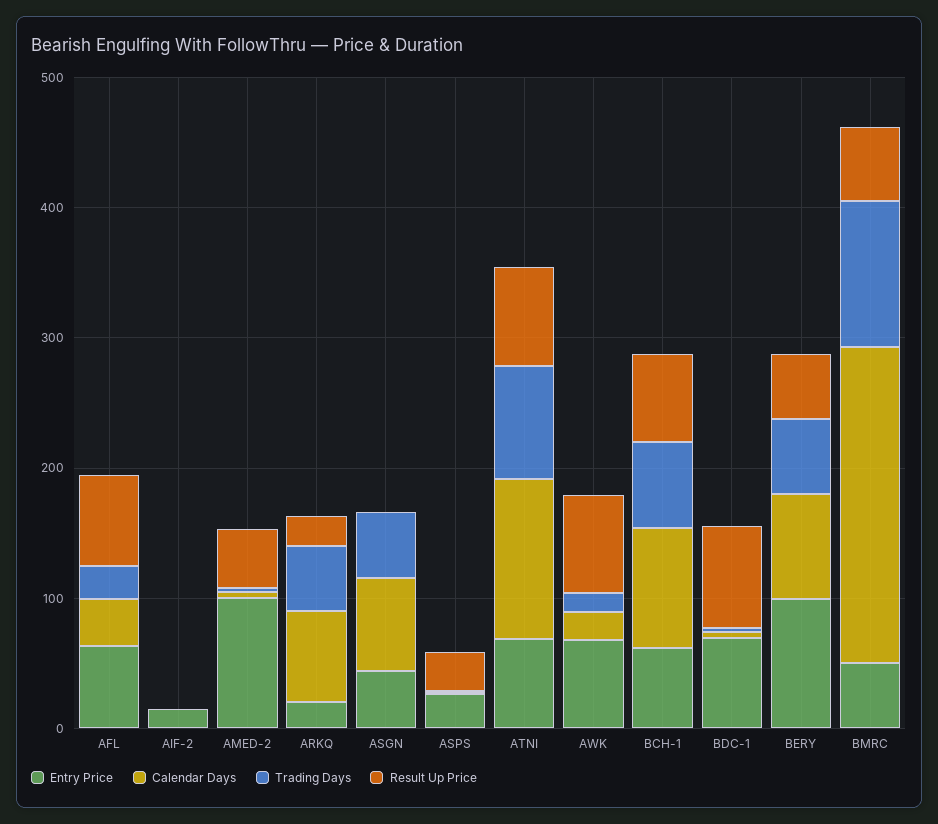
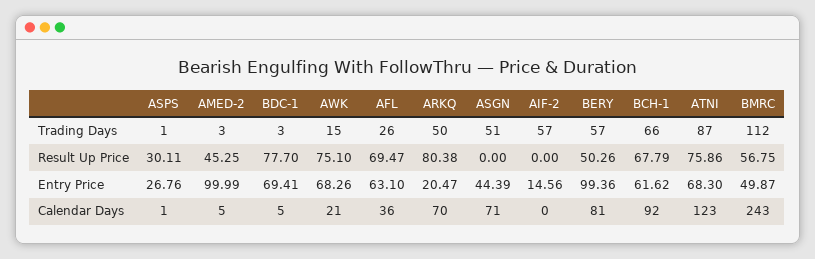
  {
    "Entry Price": {
      "AFL": 63.1,
      "AIF-2": 14.56,
      "AMED-2": 99.99,
      "ARKQ": 20.47,
      "ASGN": 44.39,
      "ASPS": 26.76,
      "ATNI": 68.3,
      "AWK": 68.26,
      "BCH-1": 61.62,
      "BDC-1": 69.41,
      "BERY": 99.36,
      "BMRC": 49.87
    },
    "Calendar Days": {
      "AFL": 36,
      "AIF-2": 0,
      "AMED-2": 5,
      "ARKQ": 70,
      "ASGN": 71,
      "ASPS": 1,
      "ATNI": 123,
      "AWK": 21,
      "BCH-1": 92,
      "BDC-1": 5,
      "BERY": 81,
      "BMRC": 243
    },
    "Trading Days": {
      "AFL": 26,
-     "AIF-2": 0,
+     "AIF-2": 57,
      "AMED-2": 3,
      "ARKQ": 50,
      "ASGN": 51,
      "ASPS": 1,
      "ATNI": 87,
      "AWK": 15,
      "BCH-1": 66,
      "BDC-1": 3,
      "BERY": 57,
      "BMRC": 112
    },
    "Result Up Price": {
      "AFL": 69.47,
      "AIF-2": 0,
      "AMED-2": 45.25,
-     "ARKQ": 20,
+     "ARKQ": 80.38,
      "ASGN": 0,
      "ASPS": 30.11,
      "ATNI": 75.86,
      "AWK": 75.1,
      "BCH-1": 67.79,
      "BDC-1": 77.7,
      "BERY": 50.26,
      "BMRC": 56.75
    }
  }

